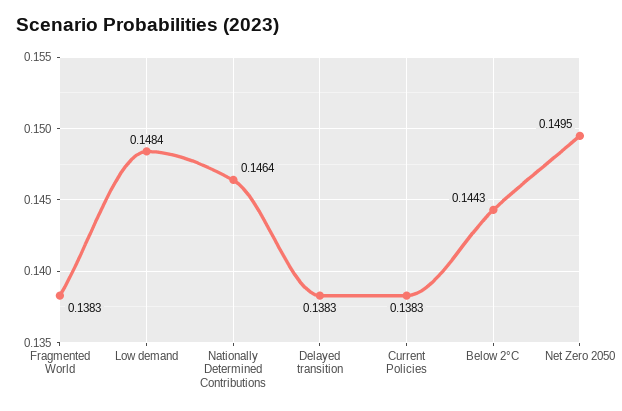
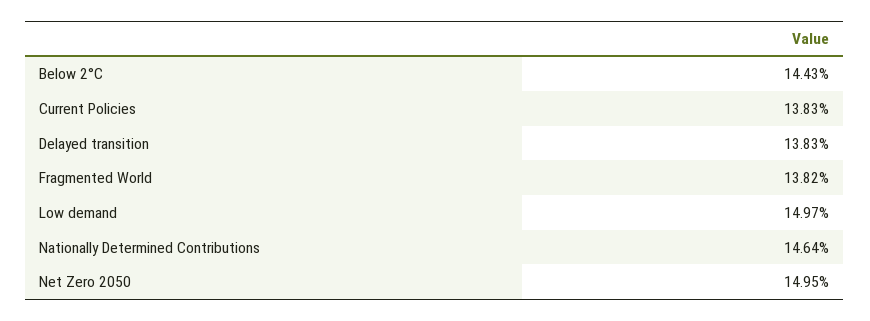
  {
-   "Fragmented World": 0.1383,
+   "Fragmented World": 0.1382,
-   "Low demand": 0.1484,
+   "Low demand": 0.1497,
    "Nationally Determined Contributions": 0.1464,
    "Delayed transition": 0.1383,
    "Current Policies": 0.1383,
    "Below 2°C": 0.1443,
    "Net Zero 2050": 0.1495
  }

